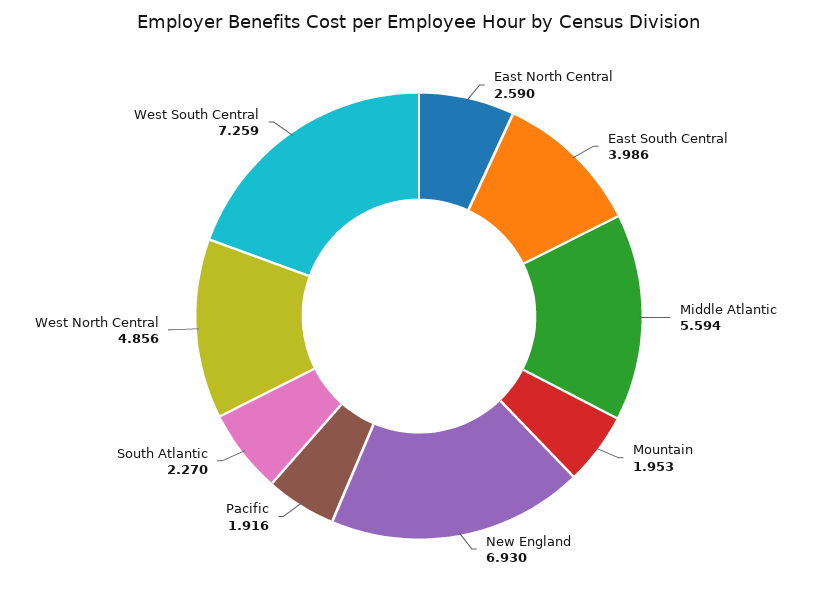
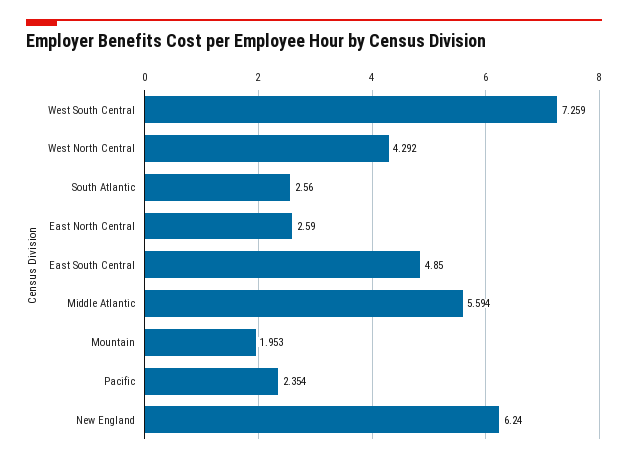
  {
    "East North Central": 2.59,
-   "East South Central": 3.986,
+   "East South Central": 4.85,
    "Middle Atlantic": 5.594,
    "Mountain": 1.953,
-   "New England": 6.93,
+   "New England": 6.24,
-   "Pacific": 1.916,
+   "Pacific": 2.354,
-   "South Atlantic": 2.27,
+   "South Atlantic": 2.56,
-   "West North Central": 4.856,
+   "West North Central": 4.292,
    "West South Central": 7.259
  }

